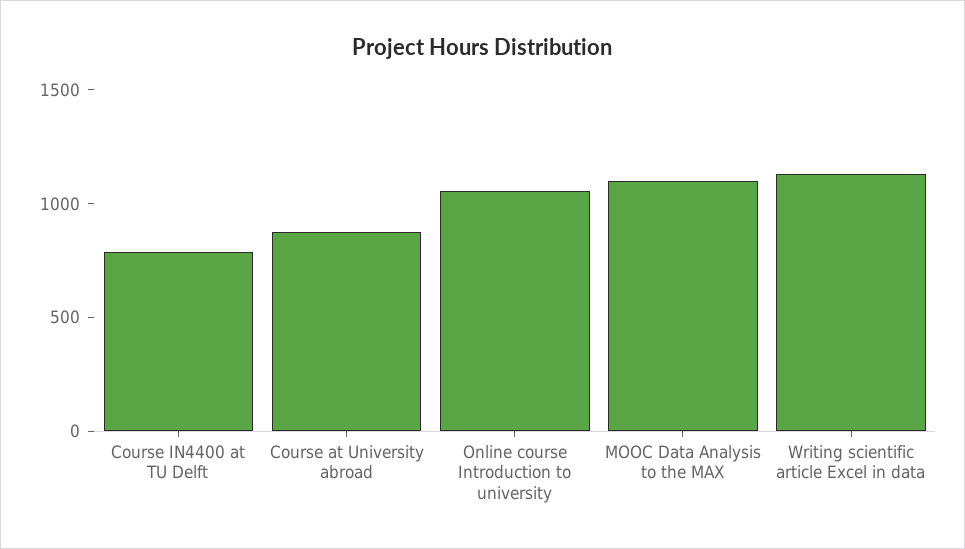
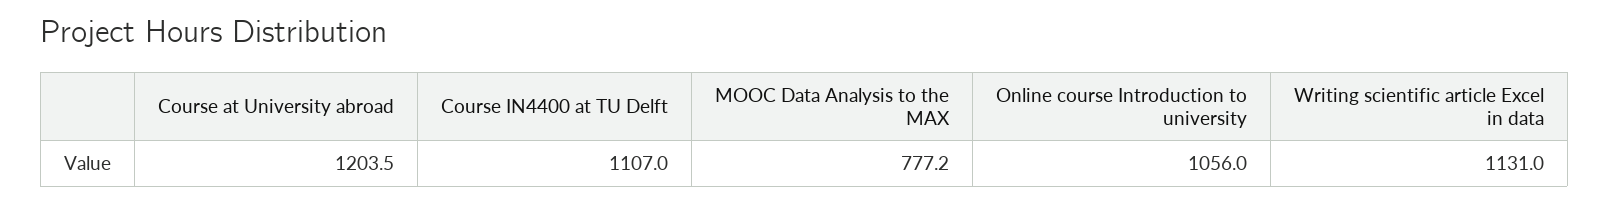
  {
-   "Course IN4400 at TU Delft": 800,
+   "Course IN4400 at TU Delft": 1107,
-   "Course at University abroad": 900,
+   "Course at University abroad": 1203.5,
    "Online course Introduction to university": 1056,
-   "MOOC Data Analysis to the MAX": 1100,
+   "MOOC Data Analysis to the MAX": 777.2,
    "Writing scientific article Excel in data": 1131
  }

